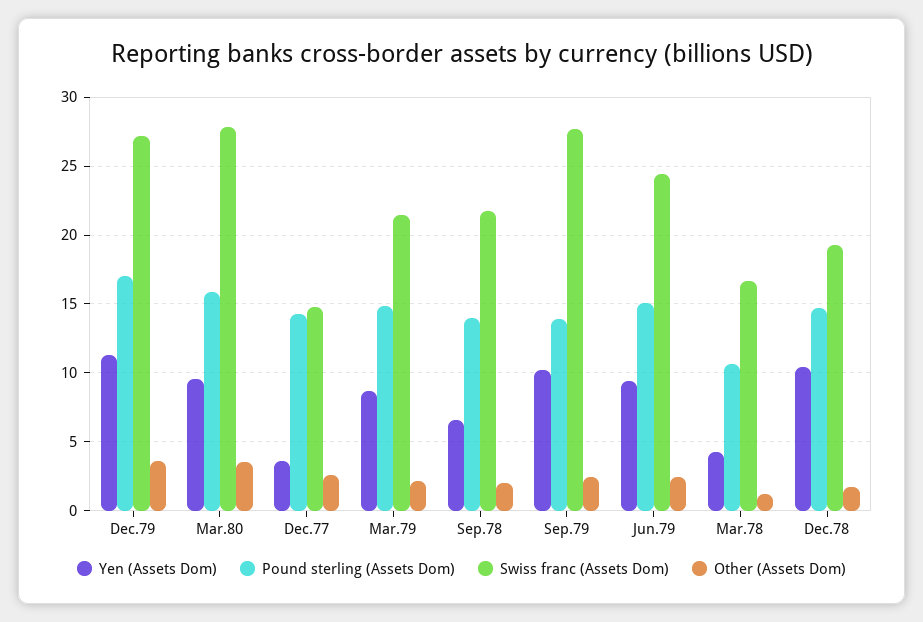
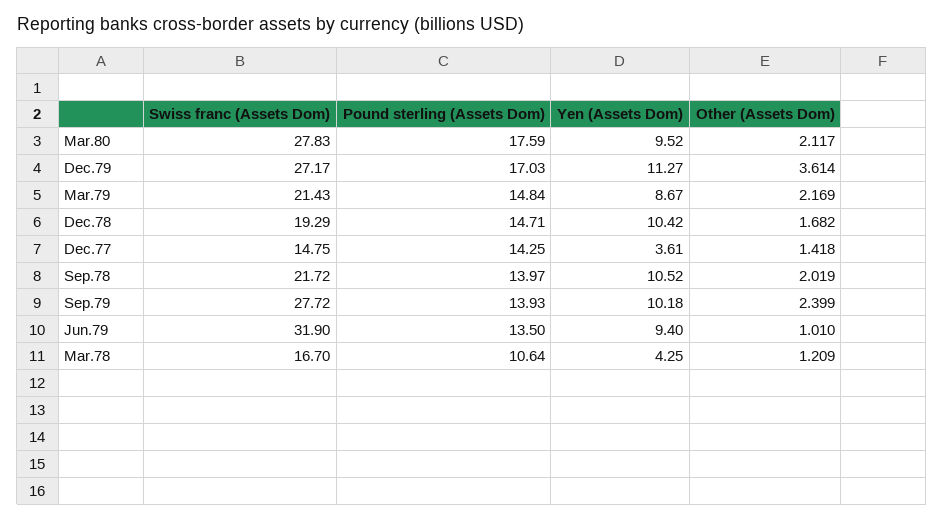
  {
    "Yen (Assets Dom)": {
      "Dec.79": 11.27,
      "Mar.80": 9.52,
      "Dec.77": 3.61,
      "Mar.79": 8.67,
-     "Sep.78": 6.5,
+     "Sep.78": 10.52,
      "Sep.79": 10.18,
      "Jun.79": 9.4,
      "Mar.78": 4.25,
      "Dec.78": 10.42
    },
    "Pound sterling (Assets Dom)": {
      "Dec.79": 17.03,
-     "Mar.80": 16,
+     "Mar.80": 17.59,
      "Dec.77": 14.25,
      "Mar.79": 14.84,
      "Sep.78": 13.97,
      "Sep.79": 13.93,
-     "Jun.79": 15,
+     "Jun.79": 13.5,
      "Mar.78": 10.64,
      "Dec.78": 14.71
    },
    "Swiss franc (Assets Dom)": {
      "Dec.79": 27.17,
      "Mar.80": 27.83,
      "Dec.77": 14.75,
      "Mar.79": 21.43,
      "Sep.78": 21.72,
      "Sep.79": 27.72,
-     "Jun.79": 24.5,
+     "Jun.79": 31.9,
      "Mar.78": 16.7,
      "Dec.78": 19.29
    },
    "Other (Assets Dom)": {
      "Dec.79": 3.614,
-     "Mar.80": 3.5,
+     "Mar.80": 2.117,
-     "Dec.77": 2.5,
+     "Dec.77": 1.418,
      "Mar.79": 2.169,
      "Sep.78": 2.019,
      "Sep.79": 2.399,
-     "Jun.79": 2.5,
+     "Jun.79": 1.01,
      "Mar.78": 1.209,
      "Dec.78": 1.682
    }
  }

